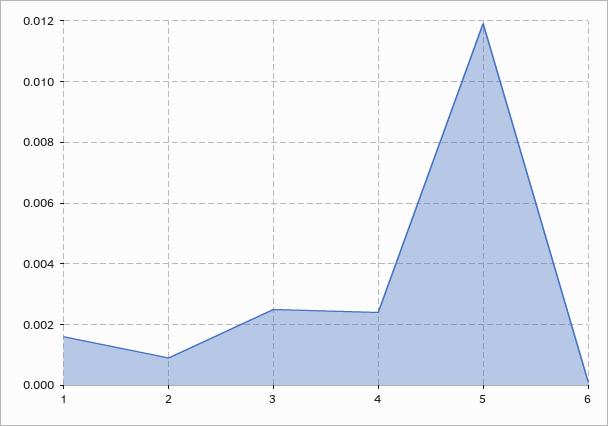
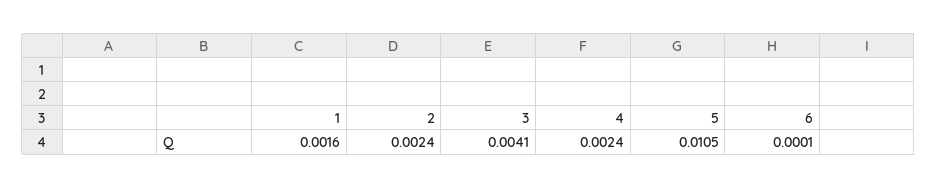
  {
    "1": 0.0016,
-   "2": 0.001,
+   "2": 0.0024,
-   "3": 0.0025,
+   "3": 0.0041,
    "4": 0.0024,
-   "5": 0.012,
+   "5": 0.0105,
    "6": 0.0001
  }

